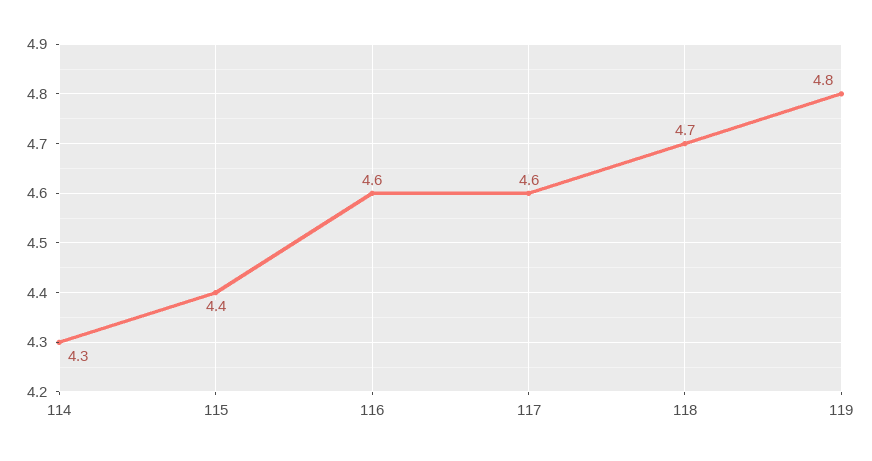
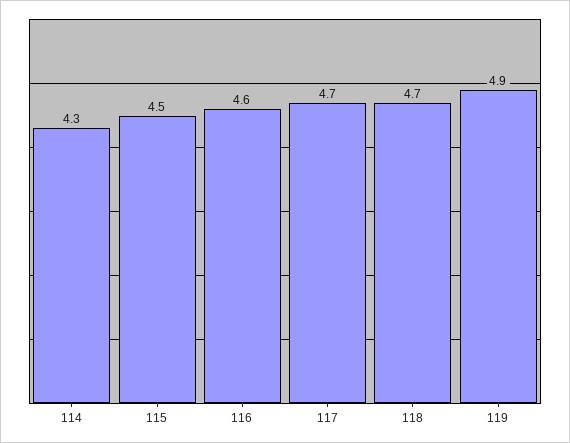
  {
    "114": 4.3,
-   "115": 4.4,
+   "115": 4.5,
    "116": 4.6,
-   "117": 4.6,
+   "117": 4.7,
    "118": 4.7,
-   "119": 4.8
+   "119": 4.9
  }

